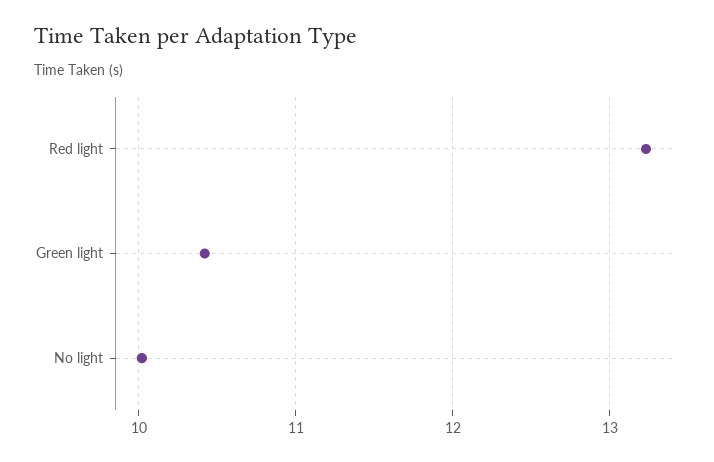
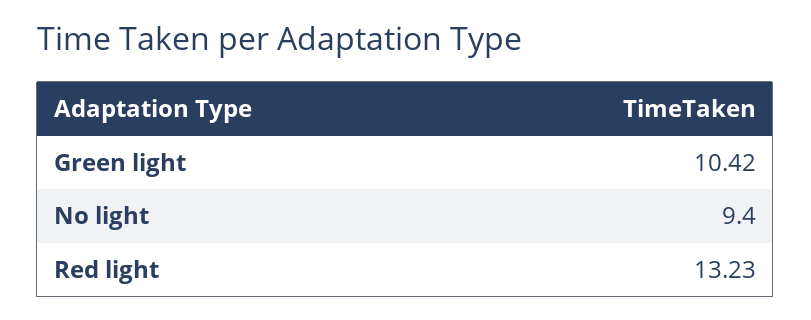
  {
    "Red light": 13.23,
    "Green light": 10.42,
-   "No light": 10
+   "No light": 9.4
  }

